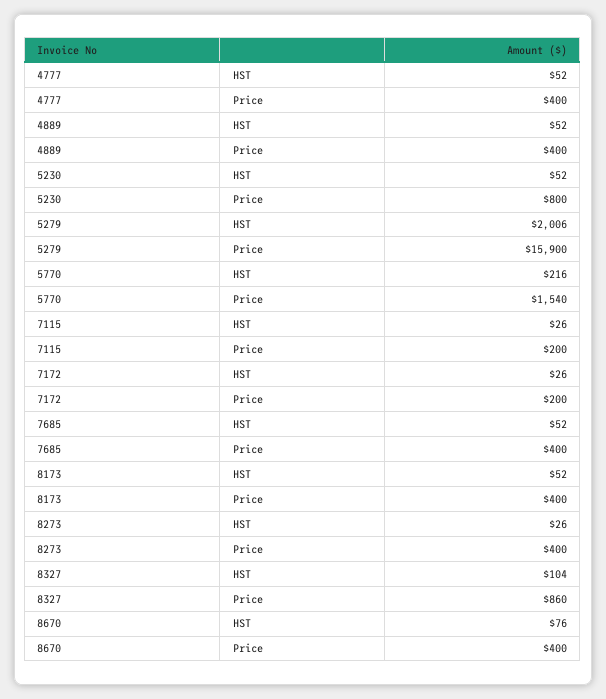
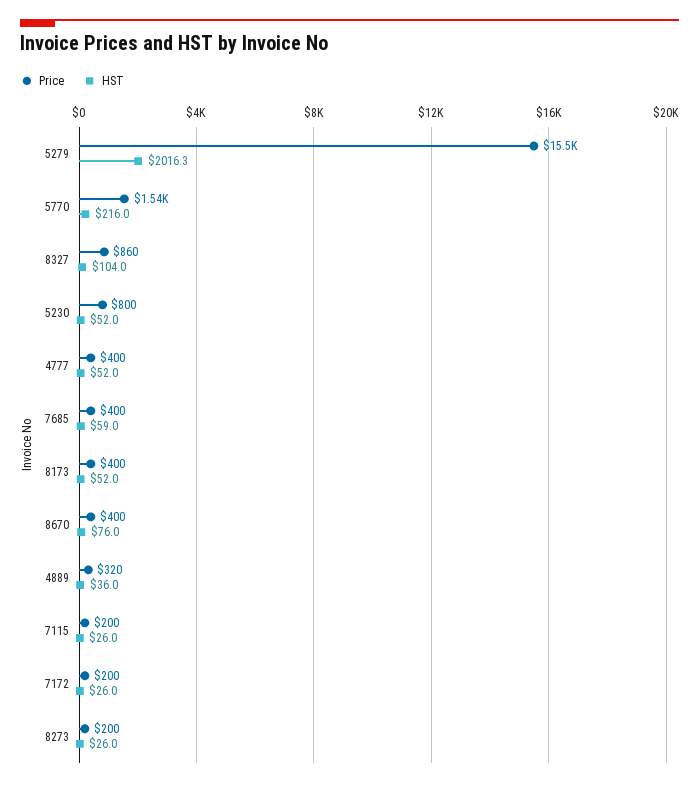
  {
    "HST": {
      "4777": 52,
-     "4889": 52,
+     "4889": 36,
      "5230": 52,
-     "5279": 2006,
+     "5279": 2016.3,
      "5770": 216,
      "7115": 26,
      "7172": 26,
-     "7685": 52,
+     "7685": 59,
      "8173": 52,
      "8273": 26,
      "8327": 104,
      "8670": 76
    },
    "Price": {
      "4777": 400,
-     "4889": 400,
+     "4889": 320,
      "5230": 800,
-     "5279": 15900,
+     "5279": 15500,
      "5770": 1540,
      "7115": 200,
      "7172": 200,
      "7685": 400,
      "8173": 400,
-     "8273": 400,
+     "8273": 200,
      "8327": 860,
      "8670": 400
    }
  }

